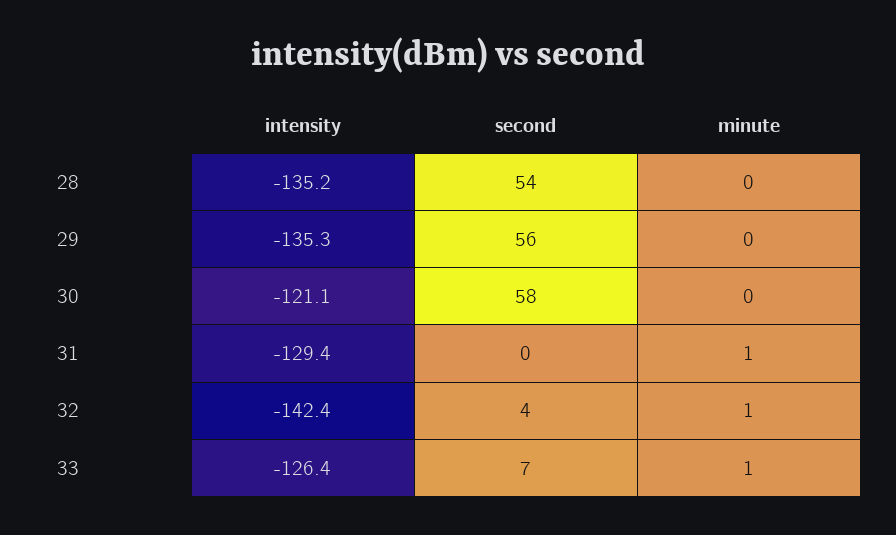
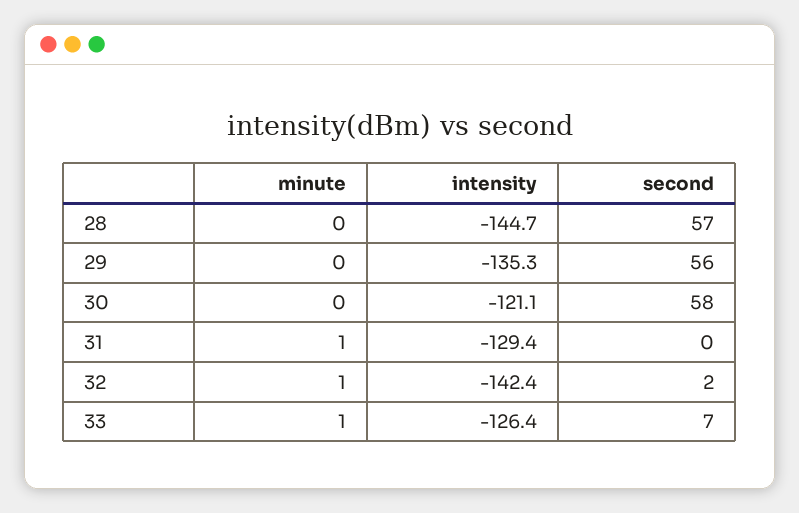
  {
    "intensity": {
-     "28": -135.2,
+     "28": -144.7,
      "29": -135.3,
      "30": -121.1,
      "31": -129.4,
      "32": -142.4,
      "33": -126.4
    },
    "second": {
-     "28": 54,
+     "28": 57,
      "29": 56,
      "30": 58,
      "31": 0,
-     "32": 4,
+     "32": 2,
      "33": 7
    },
    "minute": {
      "28": 0,
      "29": 0,
      "30": 0,
      "31": 1,
      "32": 1,
      "33": 1
    }
  }

